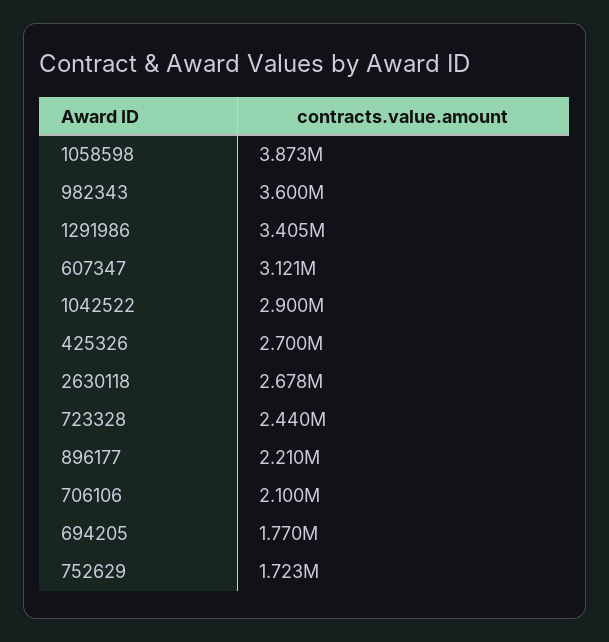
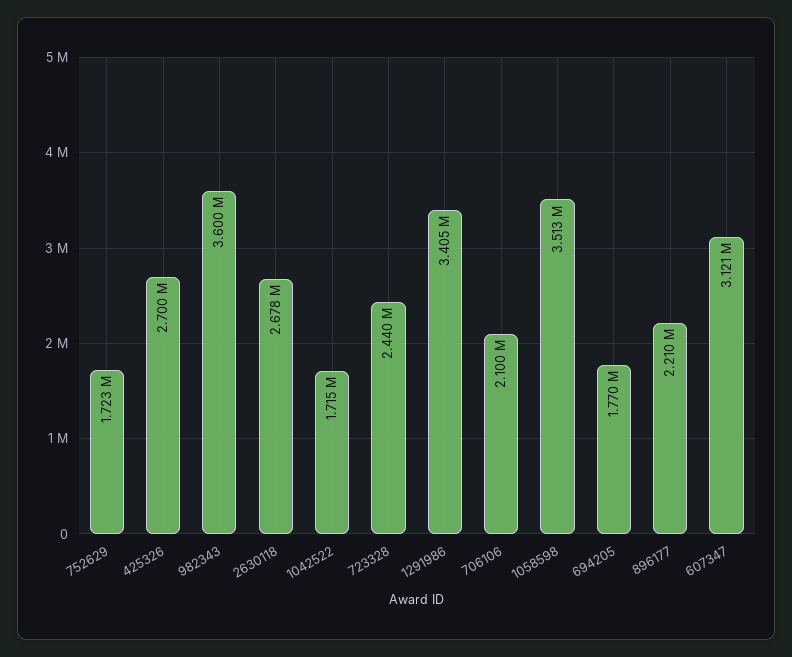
  {
-   "1058598": 3873000,
+   "1058598": 3513000,
    "982343": 3600000,
    "1291986": 3405000,
    "607347": 3121000,
-   "1042522": 2900000,
+   "1042522": 1715000,
    "425326": 2700000,
    "2630118": 2678000,
    "723328": 2440000,
    "896177": 2210000,
    "706106": 2100000,
    "694205": 1770000,
    "752629": 1723000
  }

